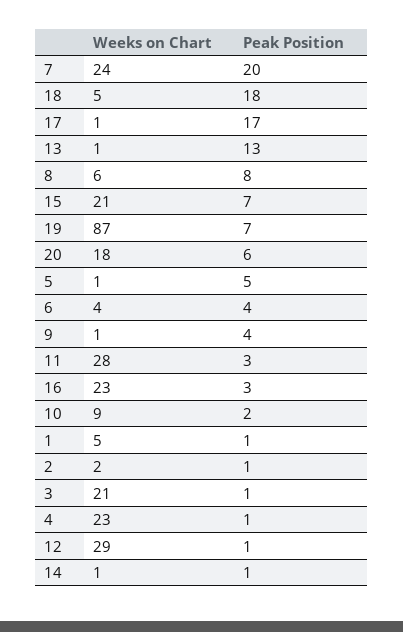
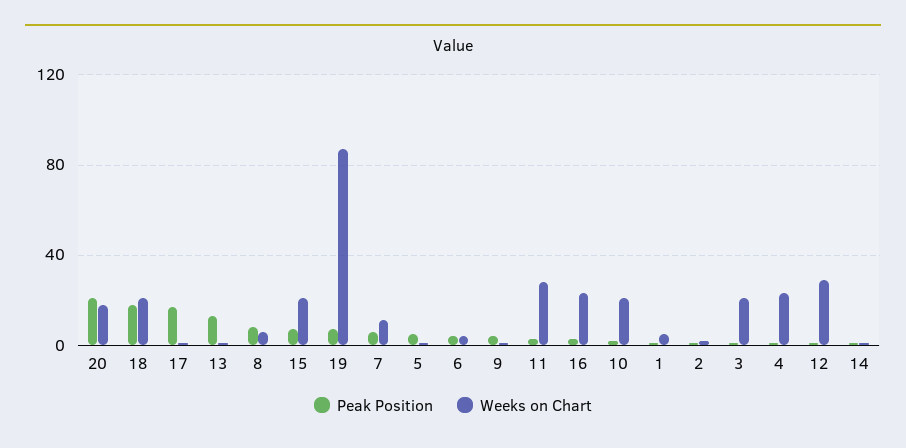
  {
    "Weeks on Chart": {
-     "7": 24,
+     "7": 10,
-     "18": 5,
+     "18": 20,
      "17": 1,
      "13": 1,
      "8": 6,
      "15": 21,
      "19": 87,
      "20": 18,
      "5": 1,
      "6": 4,
      "9": 1,
      "11": 28,
      "16": 23,
-     "10": 9,
+     "10": 20,
      "1": 5,
      "2": 2,
      "3": 21,
      "4": 23,
      "12": 29,
      "14": 1
    },
    "Peak Position": {
-     "7": 20,
+     "7": 5,
      "18": 18,
      "17": 17,
      "13": 13,
      "8": 8,
      "15": 7,
      "19": 7,
-     "20": 6,
+     "20": 20,
      "5": 5,
      "6": 4,
      "9": 4,
      "11": 3,
      "16": 3,
      "10": 2,
      "1": 1,
      "2": 1,
      "3": 1,
      "4": 1,
      "12": 1,
      "14": 1
    }
  }

